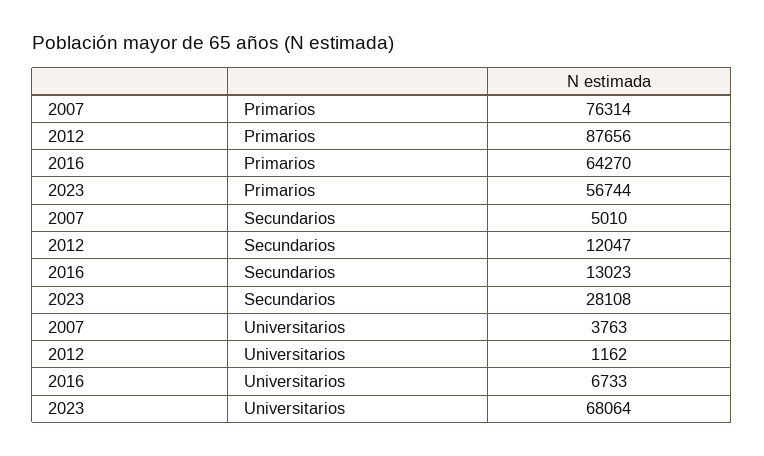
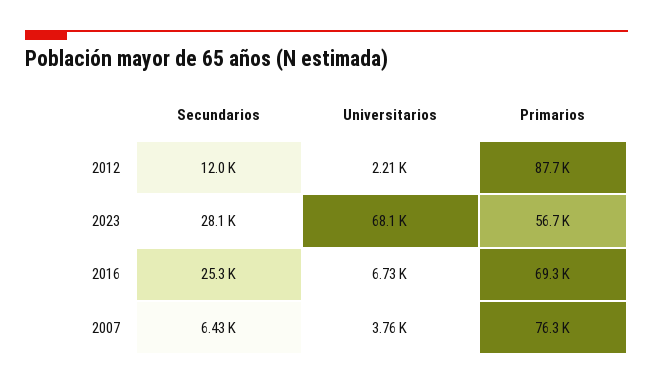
  {
    "2007": {
      "Primarios": 76314,
-     "Secundarios": 5010,
+     "Secundarios": 6430,
      "Universitarios": 3763
    },
    "2012": {
      "Primarios": 87656,
      "Secundarios": 12047,
-     "Universitarios": 1162
+     "Universitarios": 2210
    },
    "2016": {
-     "Primarios": 64270,
+     "Primarios": 69300,
-     "Secundarios": 13023,
+     "Secundarios": 25300,
      "Universitarios": 6733
    },
    "2023": {
      "Primarios": 56744,
      "Secundarios": 28108,
      "Universitarios": 68064
    }
  }

